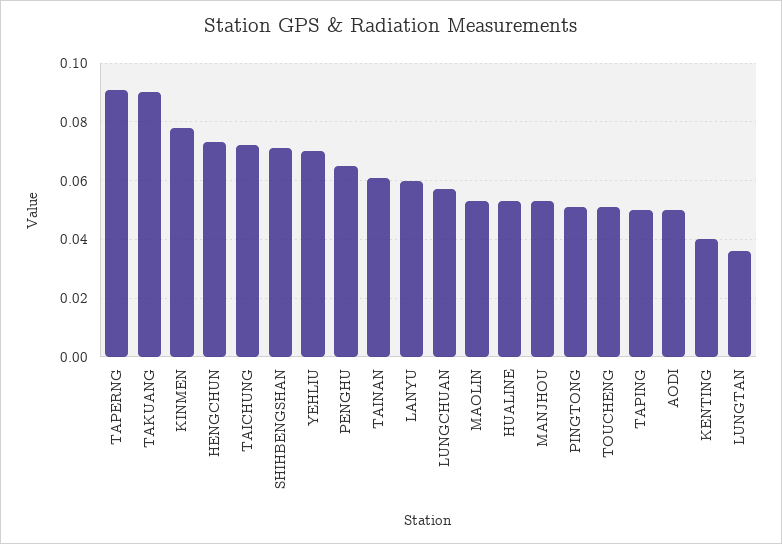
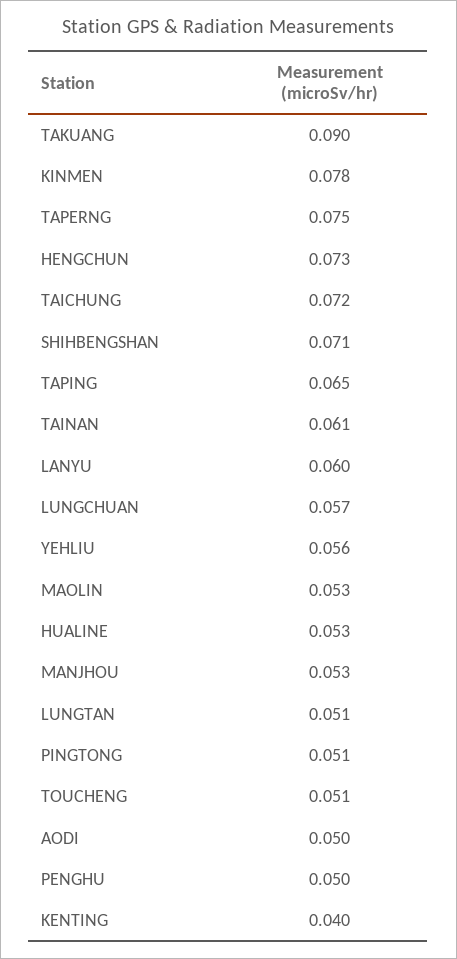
  {
-   "TAPERNG": 0.09,
+   "TAPERNG": 0.075,
    "TAKUANG": 0.09,
    "KINMEN": 0.078,
    "HENGCHUN": 0.073,
    "TAICHUNG": 0.072,
    "SHIHBENGSHAN": 0.071,
-   "YEHLIU": 0.07,
+   "YEHLIU": 0.056,
-   "PENGHU": 0.065,
+   "PENGHU": 0.05,
    "TAINAN": 0.061,
    "LANYU": 0.06,
    "LUNGCHUAN": 0.057,
    "MAOLIN": 0.053,
    "HUALINE": 0.053,
    "MANJHOU": 0.053,
    "PINGTONG": 0.051,
    "TOUCHENG": 0.051,
-   "TAPING": 0.05,
+   "TAPING": 0.065,
    "AODI": 0.05,
    "KENTING": 0.04,
-   "LUNGTAN": 0.035
+   "LUNGTAN": 0.051
  }

